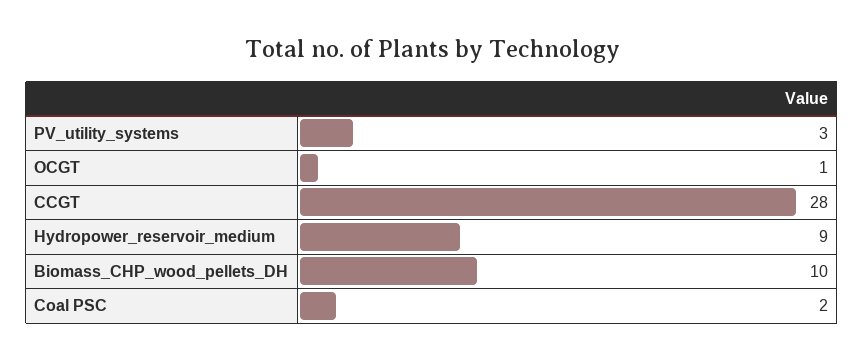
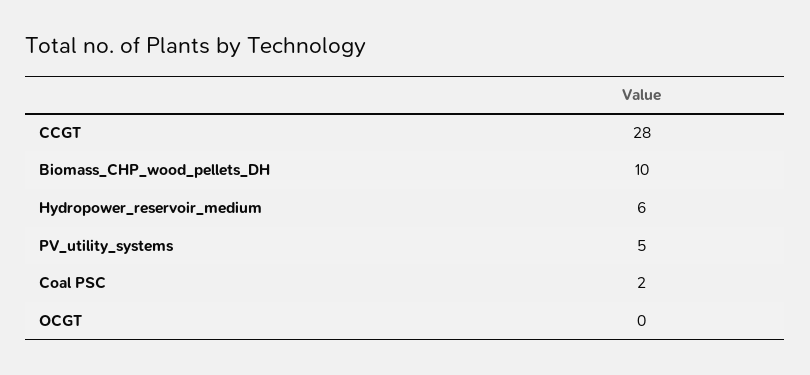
  {
-   "PV_utility_systems": 3,
+   "PV_utility_systems": 5,
-   "OCGT": 1,
+   "OCGT": 0,
    "CCGT": 28,
-   "Hydropower_reservoir_medium": 9,
+   "Hydropower_reservoir_medium": 6,
    "Biomass_CHP_wood_pellets_DH": 10,
    "Coal PSC": 2
  }

